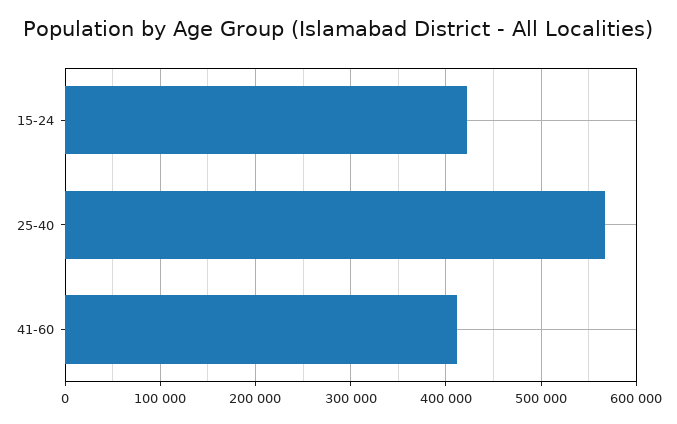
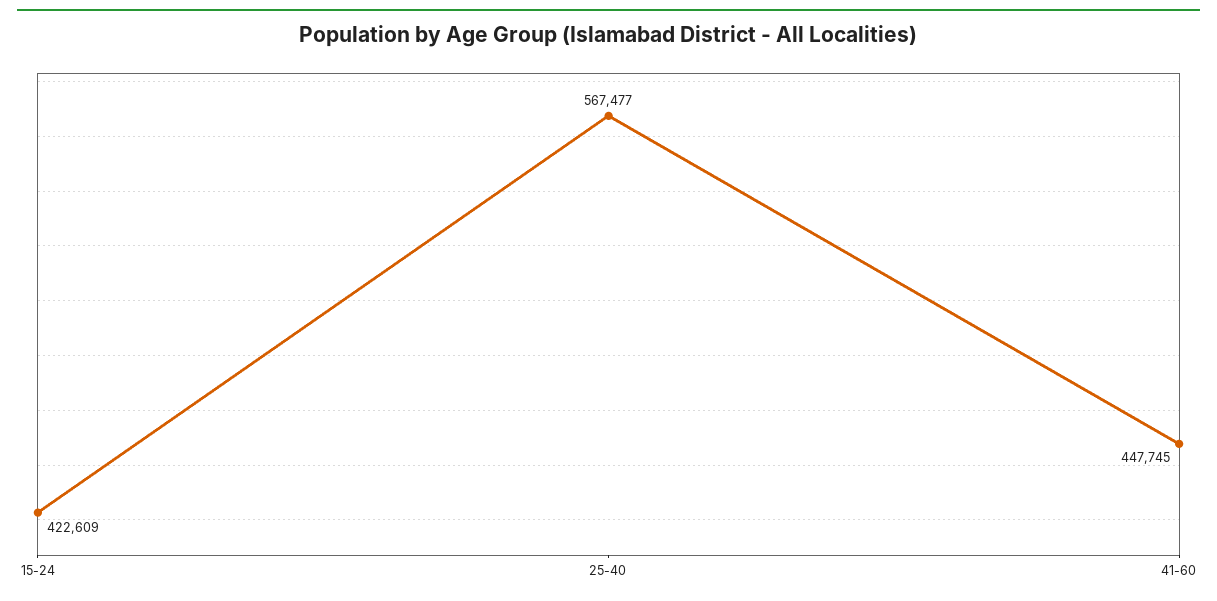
  {
    "15-24": 422609,
    "25-40": 567477,
-   "41-60": 410000
+   "41-60": 447745
  }

